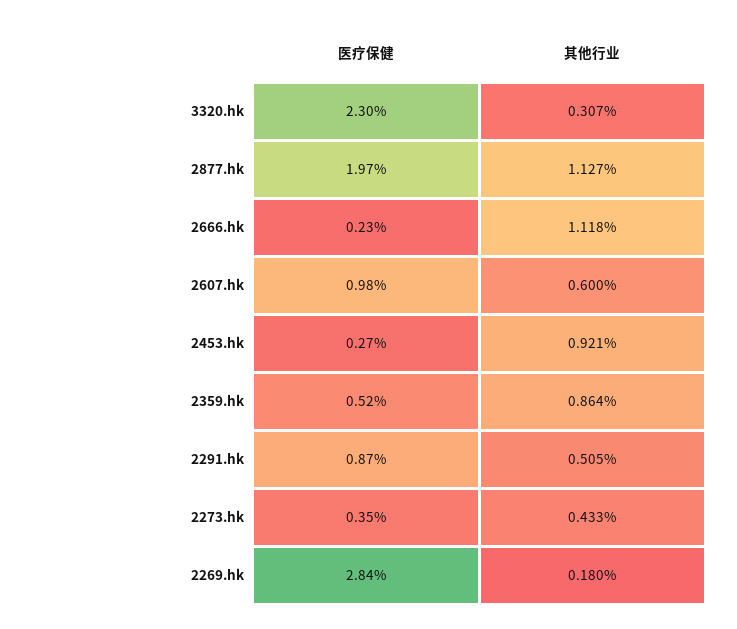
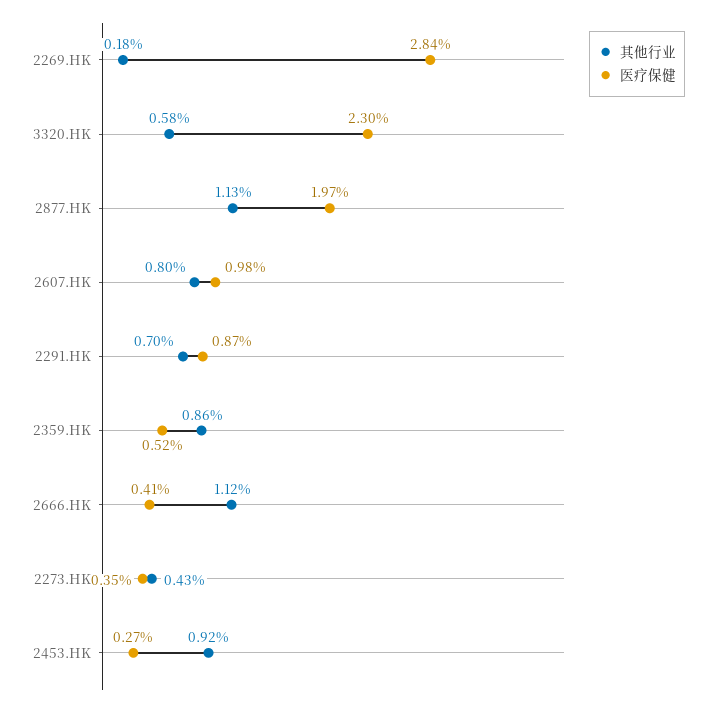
  {
    "医疗保健": {
      "3320.hk": 2.3,
      "2877.hk": 1.97,
-     "2666.hk": 0.23,
+     "2666.hk": 0.41,
      "2607.hk": 0.98,
      "2453.hk": 0.27,
      "2359.hk": 0.52,
      "2291.hk": 0.87,
      "2273.hk": 0.35,
      "2269.hk": 2.84
    },
    "其他行业": {
-     "3320.hk": 0.307,
+     "3320.hk": 0.58,
      "2877.hk": 1.127,
      "2666.hk": 1.118,
-     "2607.hk": 0.6,
+     "2607.hk": 0.8,
      "2453.hk": 0.921,
      "2359.hk": 0.864,
-     "2291.hk": 0.505,
+     "2291.hk": 0.7,
      "2273.hk": 0.433,
      "2269.hk": 0.18
    }
  }

